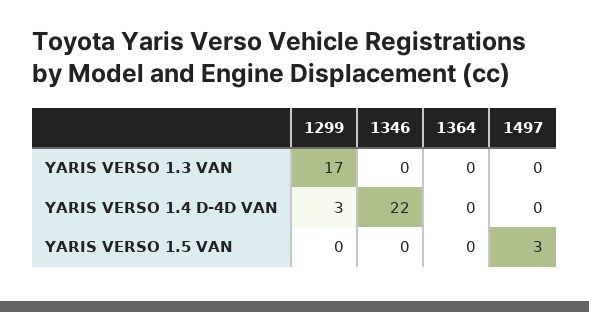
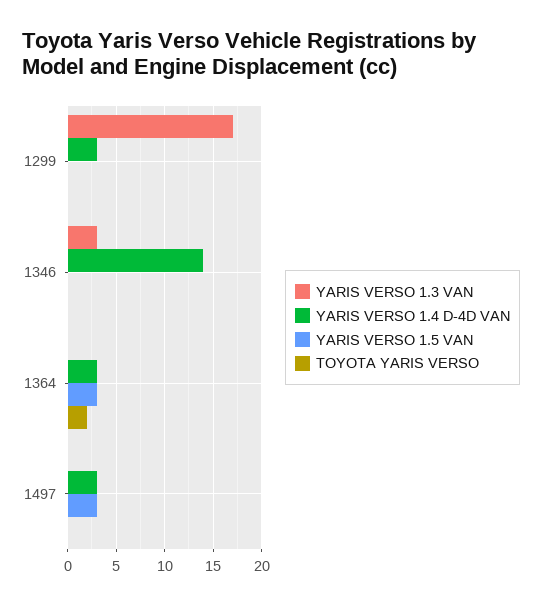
  {
    "YARIS VERSO 1.3 VAN": {
      "1299": 17,
-     "1346": 0,
+     "1346": 3,
      "1364": 0,
      "1497": 0
    },
    "YARIS VERSO 1.4 D-4D VAN": {
      "1299": 3,
-     "1346": 22,
+     "1346": 14,
-     "1364": 0,
+     "1364": 3,
-     "1497": 0
+     "1497": 3
    },
    "YARIS VERSO 1.5 VAN": {
      "1299": 0,
      "1346": 0,
-     "1364": 0,
+     "1364": 3,
      "1497": 3
-   }
+   },
+   "TOYOTA YARIS VERSO": {
+     "1299": 0,
+     "1346": 0,
+     "1364": 2,
+     "1497": 0
+   }
  }

